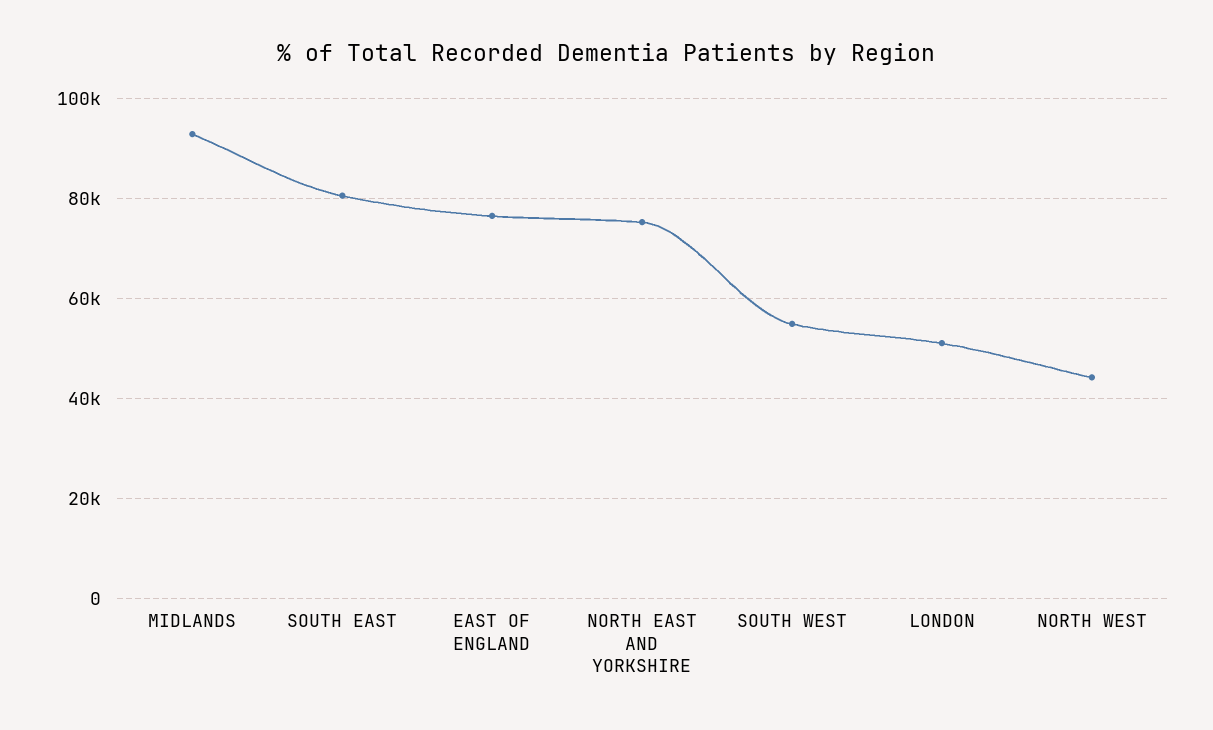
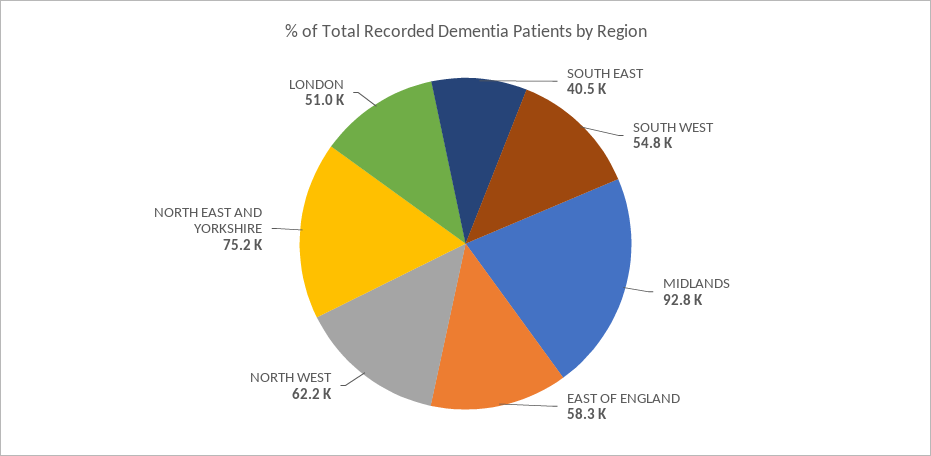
  {
    "MIDLANDS": 92800,
-   "SOUTH EAST": 80000,
+   "SOUTH EAST": 40500,
-   "EAST OF ENGLAND": 76000,
+   "EAST OF ENGLAND": 58300,
    "NORTH EAST AND YORKSHIRE": 75200,
    "SOUTH WEST": 54800,
    "LONDON": 51000,
-   "NORTH WEST": 44000
+   "NORTH WEST": 62200
  }

